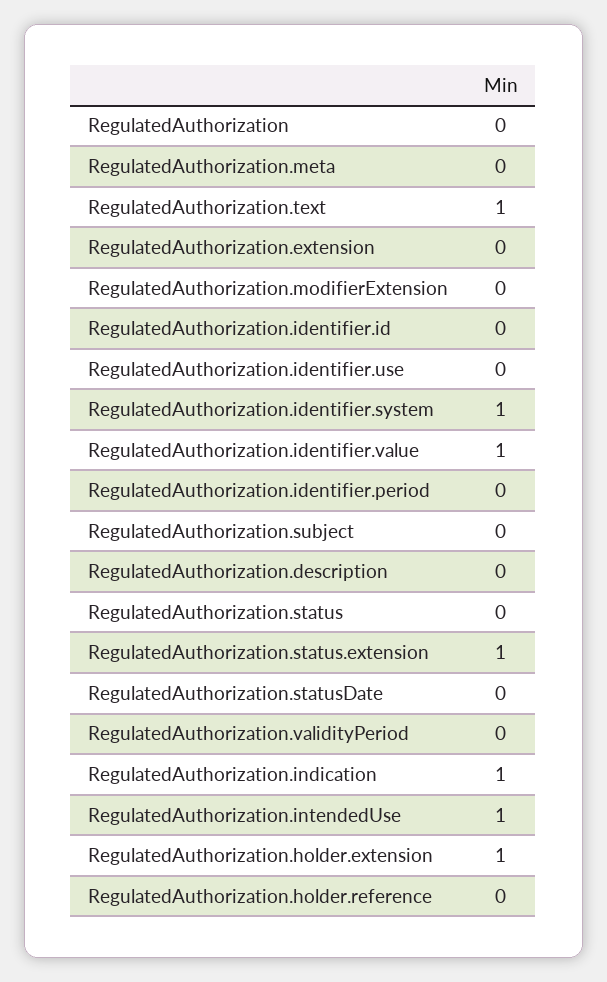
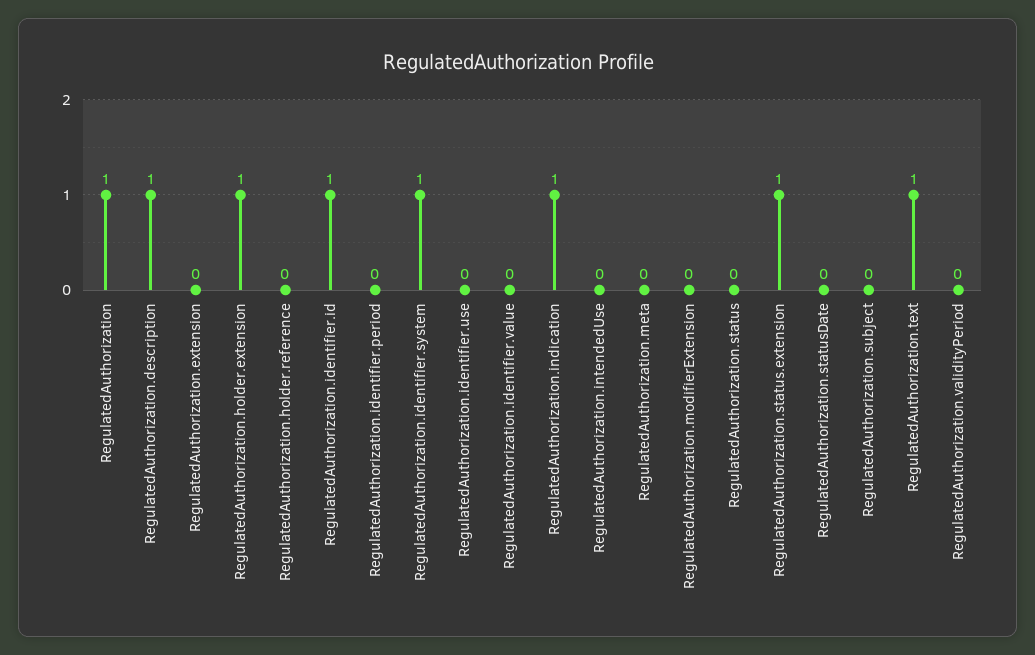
  {
-   "RegulatedAuthorization": 0,
+   "RegulatedAuthorization": 1,
    "RegulatedAuthorization.meta": 0,
    "RegulatedAuthorization.text": 1,
    "RegulatedAuthorization.extension": 0,
    "RegulatedAuthorization.modifierExtension": 0,
-   "RegulatedAuthorization.identifier.id": 0,
+   "RegulatedAuthorization.identifier.id": 1,
    "RegulatedAuthorization.identifier.use": 0,
    "RegulatedAuthorization.identifier.system": 1,
-   "RegulatedAuthorization.identifier.value": 1,
+   "RegulatedAuthorization.identifier.value": 0,
    "RegulatedAuthorization.identifier.period": 0,
    "RegulatedAuthorization.subject": 0,
-   "RegulatedAuthorization.description": 0,
+   "RegulatedAuthorization.description": 1,
    "RegulatedAuthorization.status": 0,
    "RegulatedAuthorization.status.extension": 1,
    "RegulatedAuthorization.statusDate": 0,
    "RegulatedAuthorization.validityPeriod": 0,
    "RegulatedAuthorization.indication": 1,
-   "RegulatedAuthorization.intendedUse": 1,
+   "RegulatedAuthorization.intendedUse": 0,
    "RegulatedAuthorization.holder.extension": 1,
    "RegulatedAuthorization.holder.reference": 0
  }

